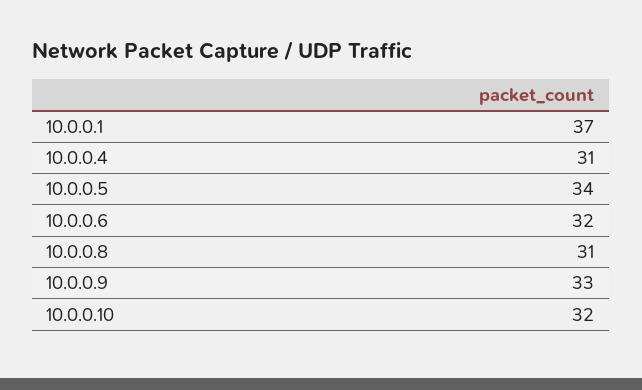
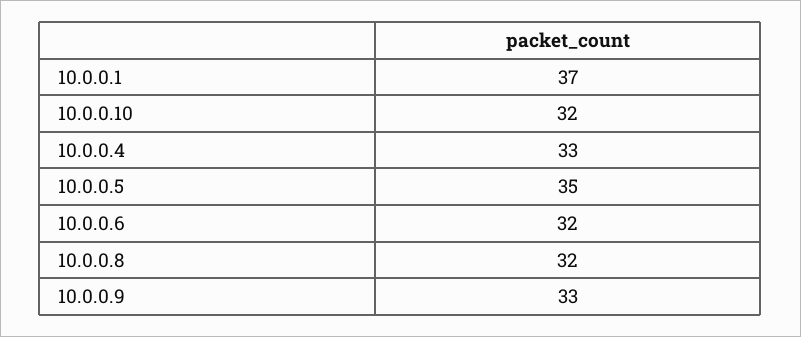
  {
    "10.0.0.1": 37,
-   "10.0.0.4": 31,
+   "10.0.0.4": 33,
-   "10.0.0.5": 34,
+   "10.0.0.5": 35,
    "10.0.0.6": 32,
-   "10.0.0.8": 31,
+   "10.0.0.8": 32,
    "10.0.0.9": 33,
    "10.0.0.10": 32
  }

